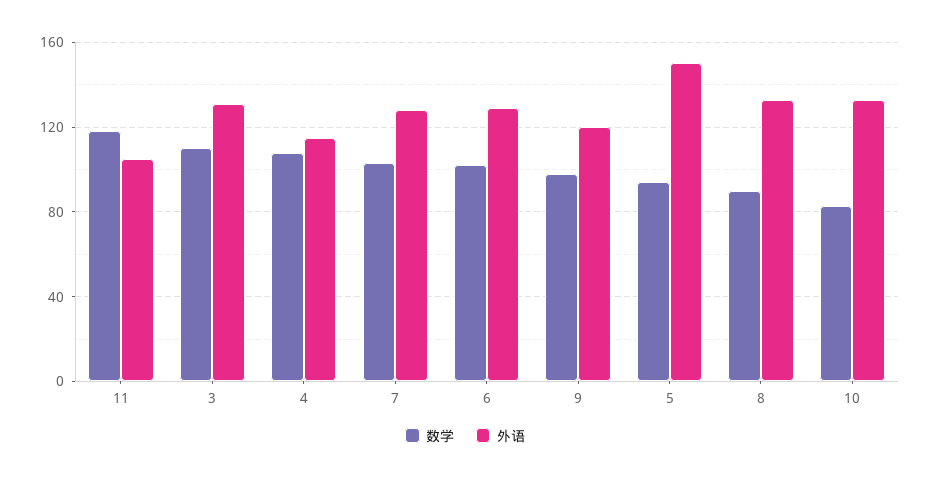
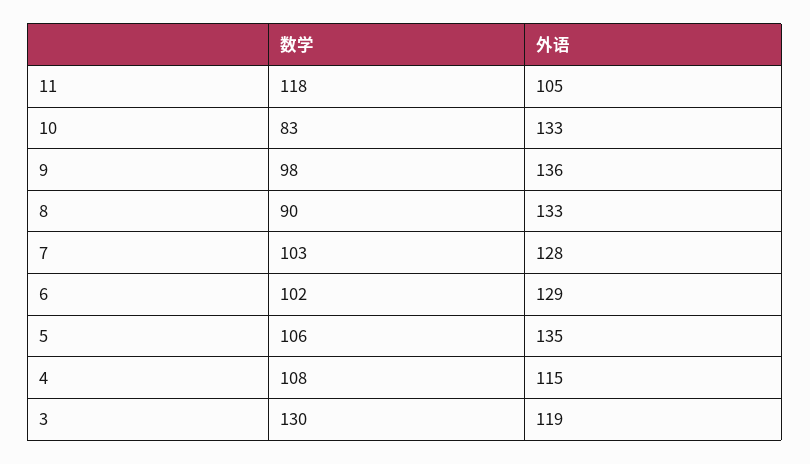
  {
    "数学": {
      "11": 118,
-     "3": 110,
+     "3": 130,
      "4": 108,
      "7": 103,
      "6": 102,
      "9": 98,
-     "5": 95,
+     "5": 106,
      "8": 90,
      "10": 83
    },
    "外语": {
      "11": 105,
-     "3": 130,
+     "3": 119,
      "4": 115,
      "7": 128,
      "6": 129,
-     "9": 120,
+     "9": 136,
-     "5": 150,
+     "5": 135,
      "8": 133,
      "10": 133
    }
  }

